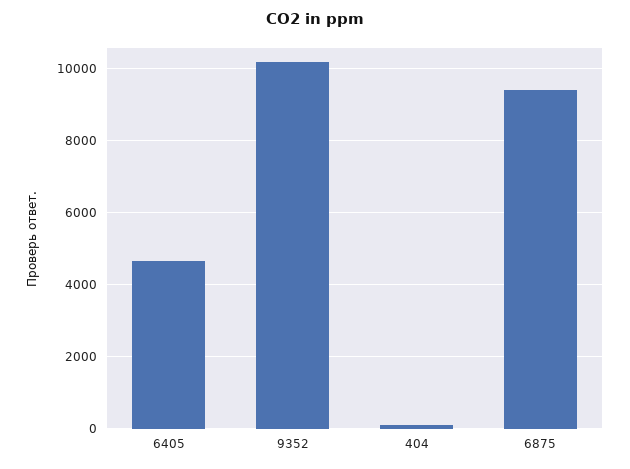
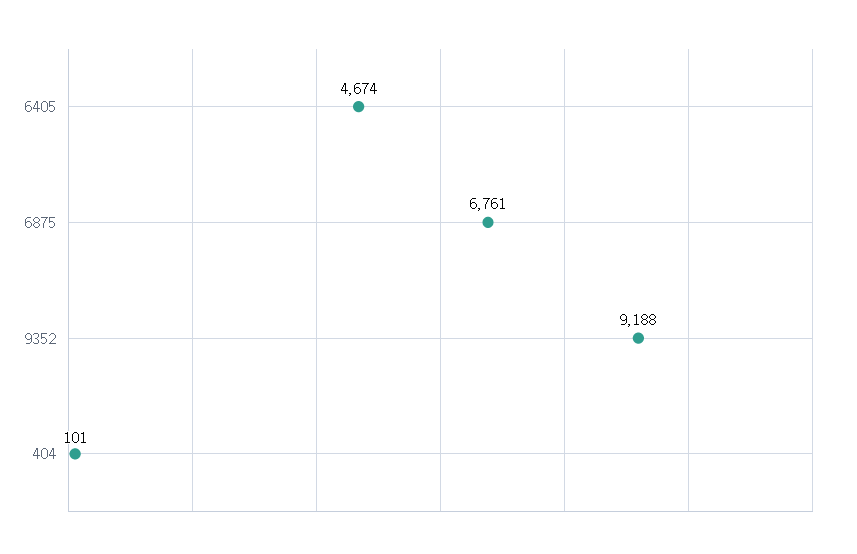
  {
    "6405": 4674,
-   "9352": 10200,
+   "9352": 9188,
    "404": 101,
-   "6875": 9400
+   "6875": 6761
  }

